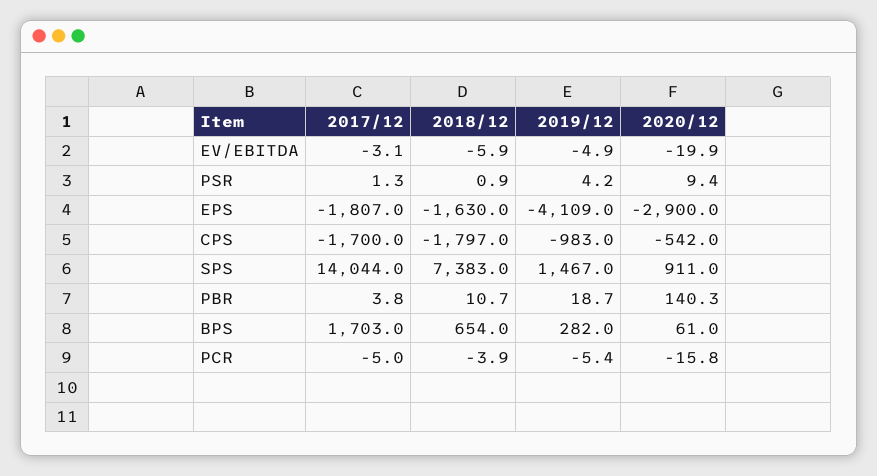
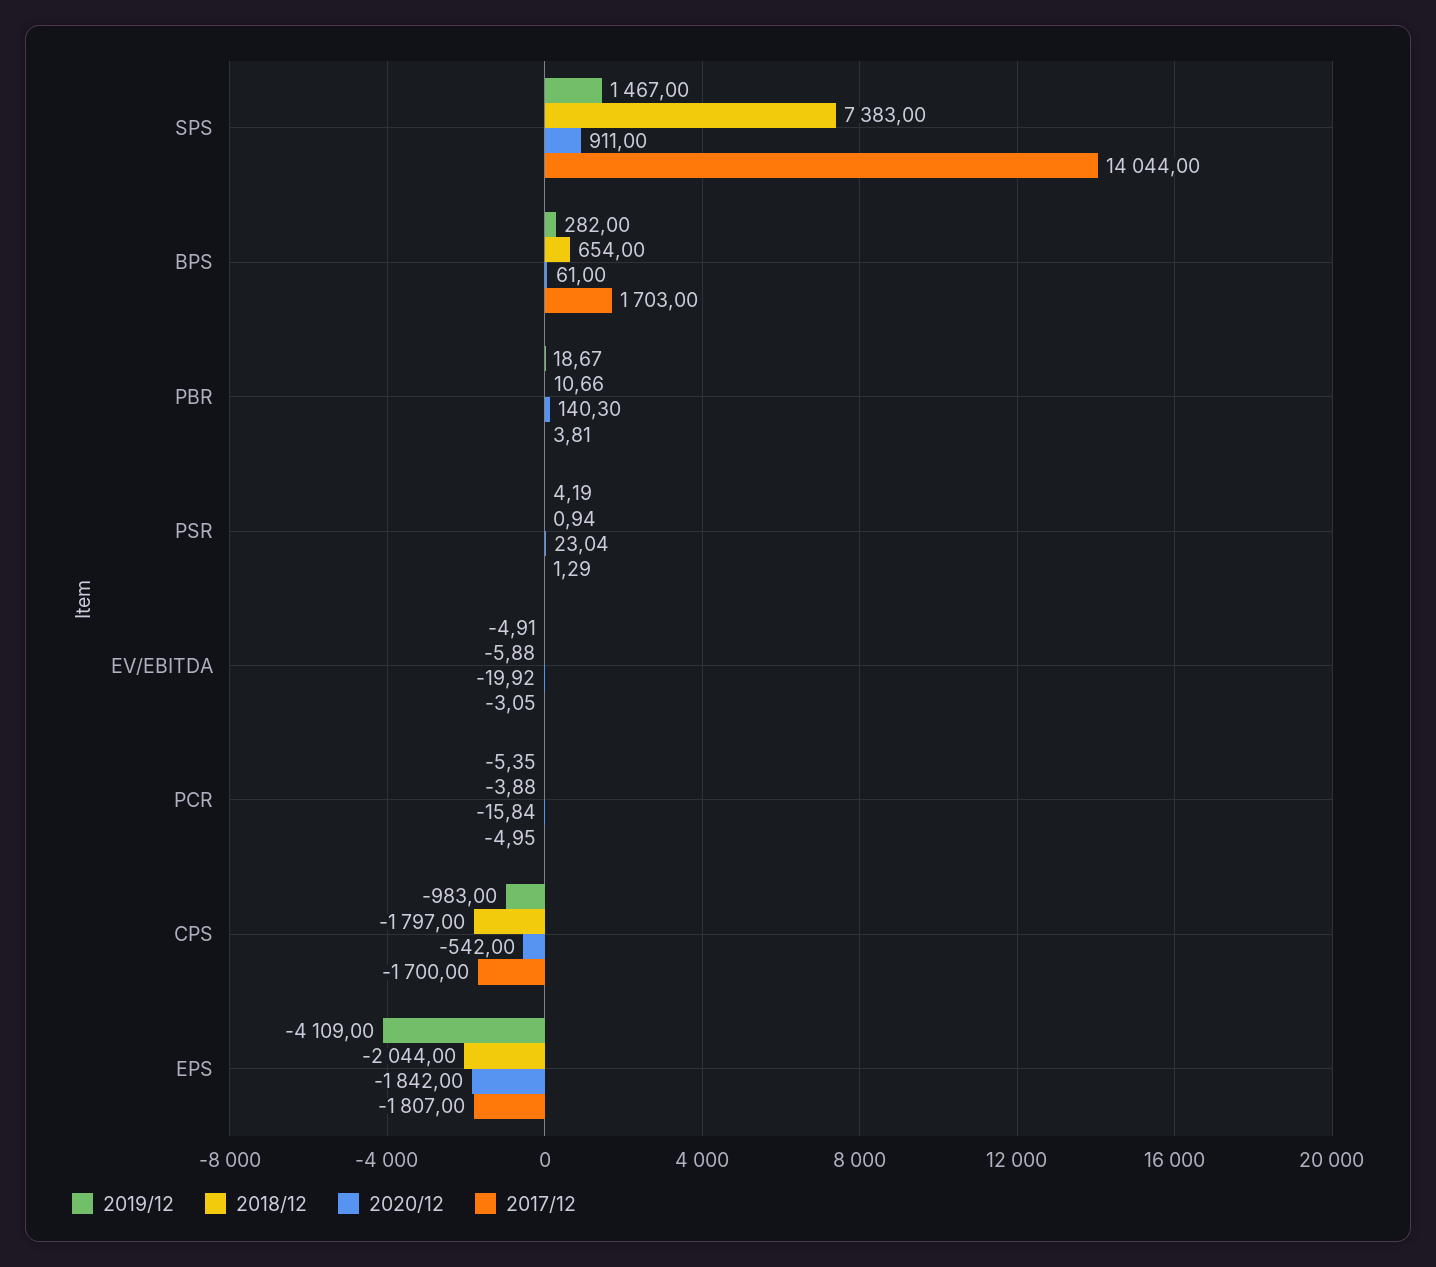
  {
    "2017/12": {
      "EV/EBITDA": -3.05,
      "PSR": 1.29,
      "EPS": -1807,
      "CPS": -1700,
      "SPS": 14044,
      "PBR": 3.81,
      "BPS": 1703,
      "PCR": -4.95
    },
    "2018/12": {
      "EV/EBITDA": -5.88,
      "PSR": 0.94,
-     "EPS": -1630,
+     "EPS": -2044,
      "CPS": -1797,
      "SPS": 7383,
      "PBR": 10.66,
      "BPS": 654,
      "PCR": -3.88
    },
    "2019/12": {
      "EV/EBITDA": -4.91,
      "PSR": 4.19,
      "EPS": -4109,
      "CPS": -983,
      "SPS": 1467,
      "PBR": 18.67,
      "BPS": 282,
      "PCR": -5.35
    },
    "2020/12": {
      "EV/EBITDA": -19.92,
-     "PSR": 9.4,
+     "PSR": 23.04,
-     "EPS": -2900,
+     "EPS": -1842,
      "CPS": -542,
      "SPS": 911,
      "PBR": 140.3,
      "BPS": 61,
      "PCR": -15.84
    }
  }

